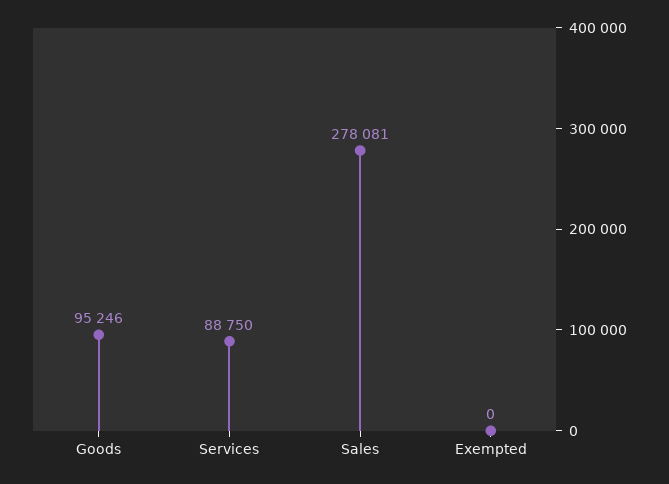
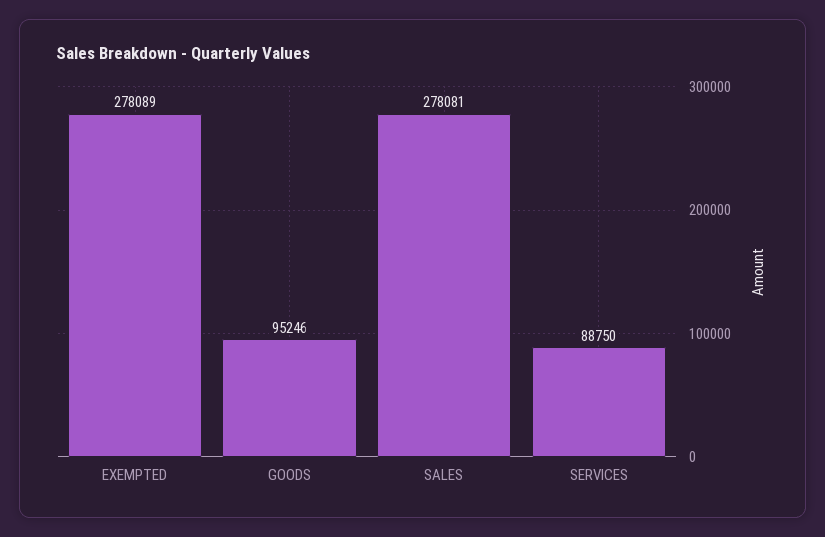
  {
    "Goods": 95246,
    "Services": 88750,
    "Sales": 278081,
-   "Exempted": 0
+   "Exempted": 278089
  }

